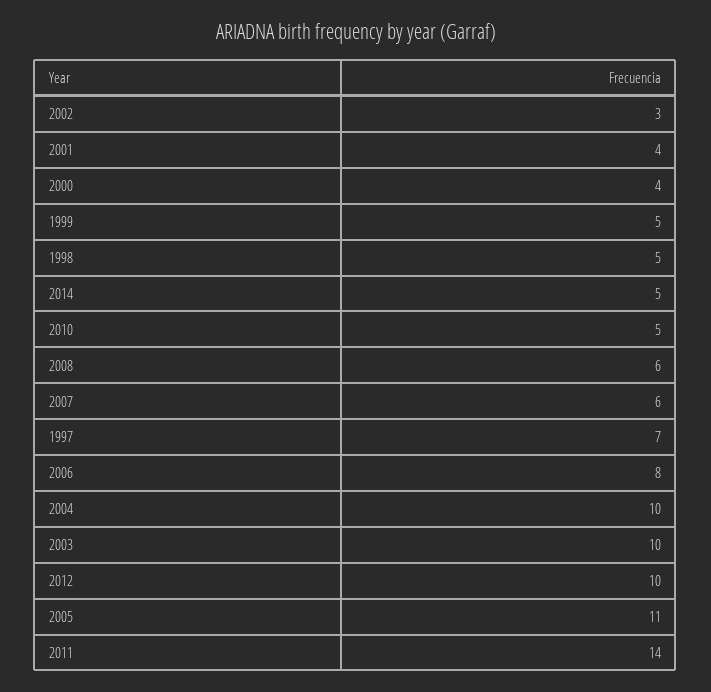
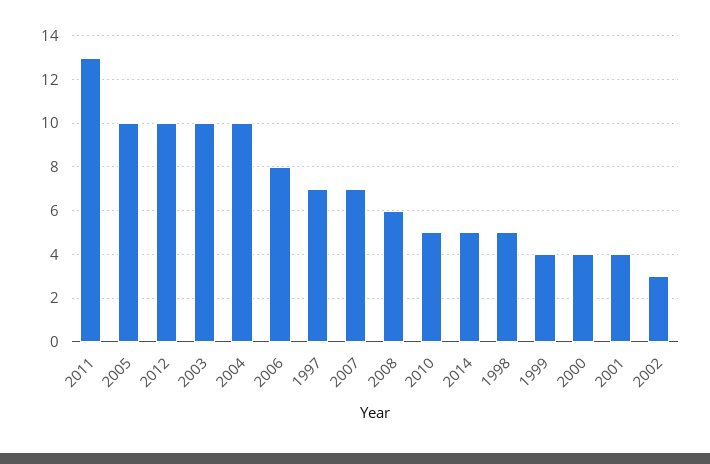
  {
    "2002": 3,
    "2001": 4,
    "2000": 4,
-   "1999": 5,
+   "1999": 4,
    "1998": 5,
    "2014": 5,
    "2010": 5,
    "2008": 6,
-   "2007": 6,
+   "2007": 7,
    "1997": 7,
    "2006": 8,
    "2004": 10,
    "2003": 10,
    "2012": 10,
-   "2005": 11,
+   "2005": 10,
-   "2011": 14
+   "2011": 13
  }

